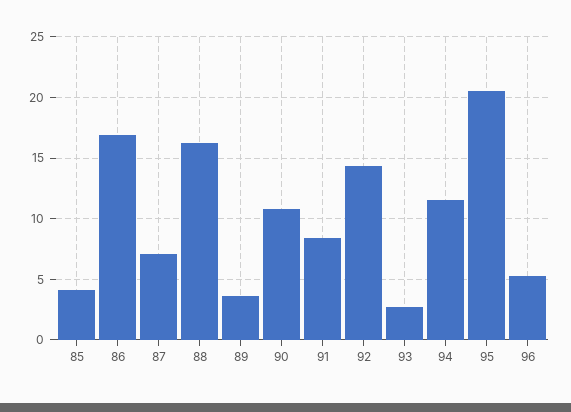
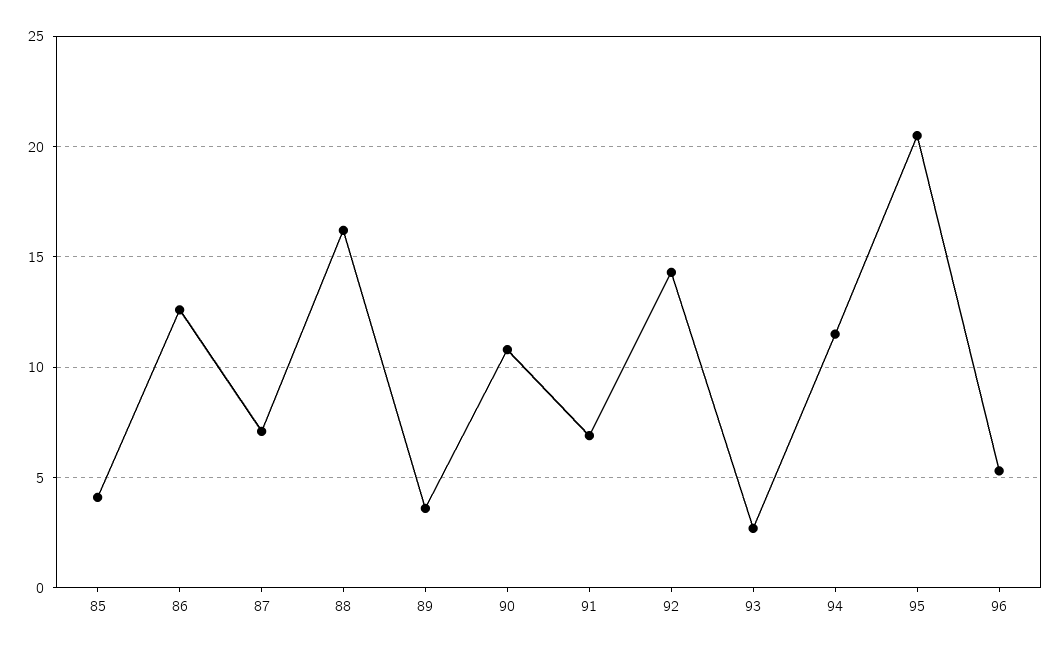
  {
    "85": 4,
-   "86": 17,
+   "86": 12.5,
    "87": 7,
    "88": 16,
    "89": 3.5,
    "90": 11,
-   "91": 8.5,
+   "91": 7,
    "92": 14.5,
    "93": 2.5,
    "94": 11.5,
    "95": 20.5,
    "96": 5.5
  }

